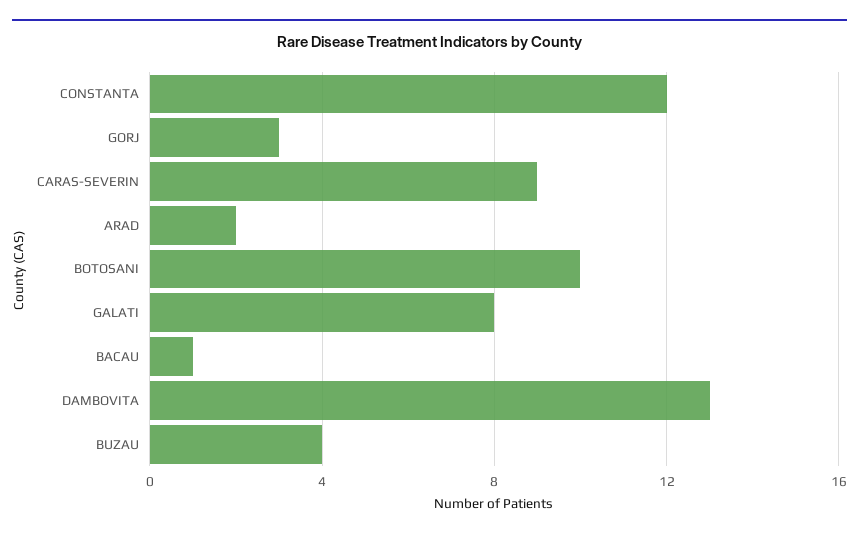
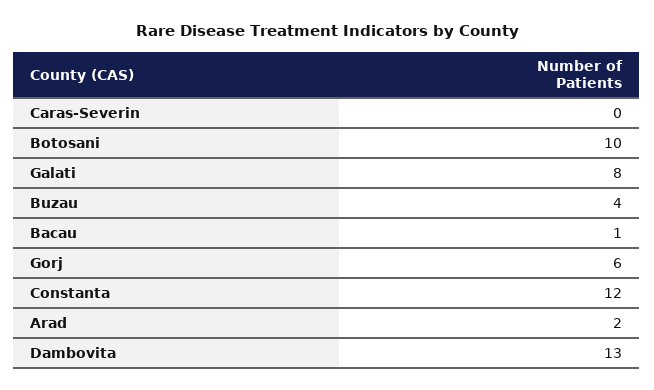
  {
    "CONSTANTA": 12,
-   "GORJ": 3,
+   "GORJ": 6,
-   "CARAS-SEVERIN": 9,
+   "CARAS-SEVERIN": 0,
    "ARAD": 2,
    "BOTOSANI": 10,
    "GALATI": 8,
    "BACAU": 1,
    "DAMBOVITA": 13,
    "BUZAU": 4
  }

